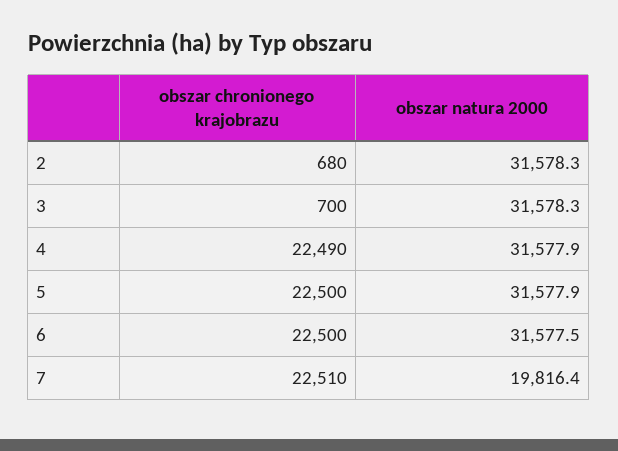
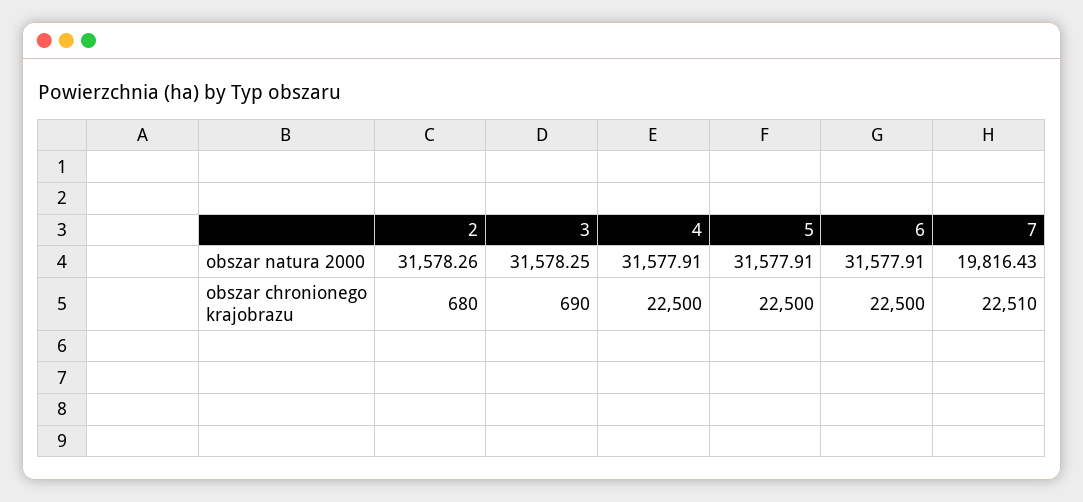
  {
    "obszar chronionego krajobrazu": {
      "2": 680,
-     "3": 700,
+     "3": 690,
-     "4": 22490,
+     "4": 22500,
      "5": 22500,
      "6": 22500,
      "7": 22510
    },
    "obszar natura 2000": {
      "2": 31578.26,
      "3": 31578.25,
      "4": 31577.91,
      "5": 31577.91,
-     "6": 31577.5,
+     "6": 31577.91,
      "7": 19816.43
    }
  }

